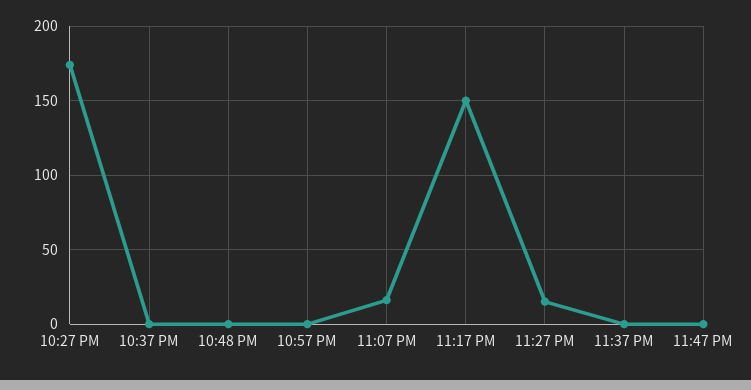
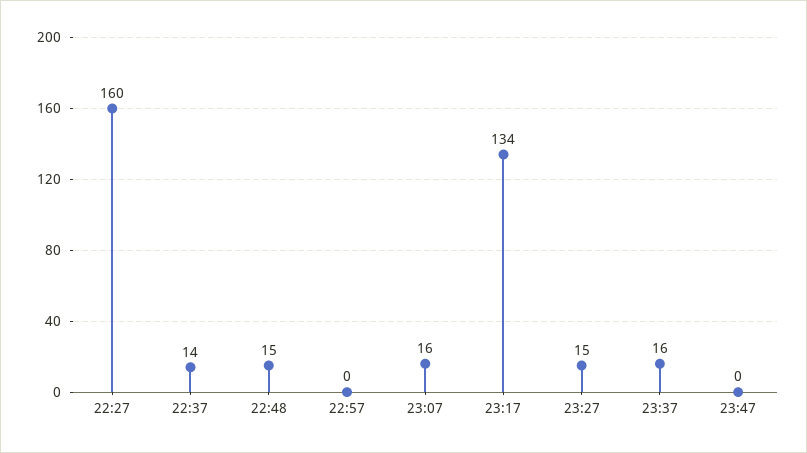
  {
-   "10:27 PM": 175,
+   "10:27 PM": 160,
-   "10:37 PM": 0,
+   "10:37 PM": 14,
-   "10:48 PM": 0,
+   "10:48 PM": 15,
    "10:57 PM": 0,
    "11:07 PM": 16,
-   "11:17 PM": 150,
+   "11:17 PM": 134,
    "11:27 PM": 15,
-   "11:37 PM": 0,
+   "11:37 PM": 16,
    "11:47 PM": 0
  }

